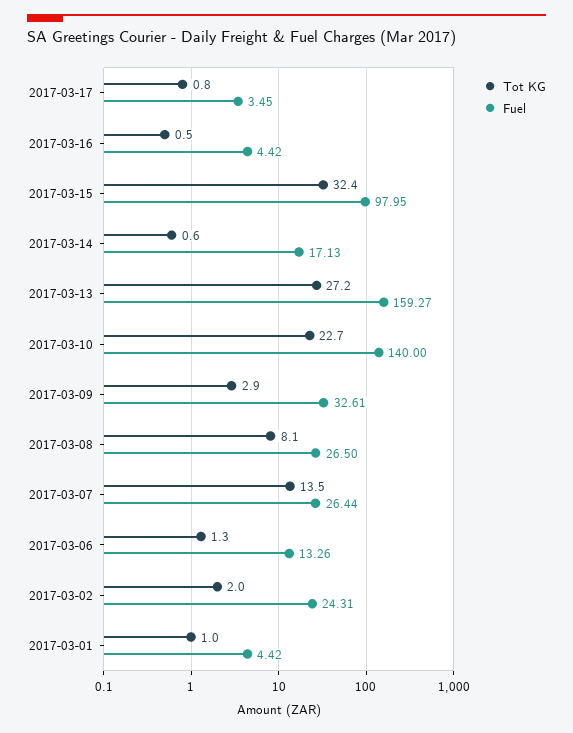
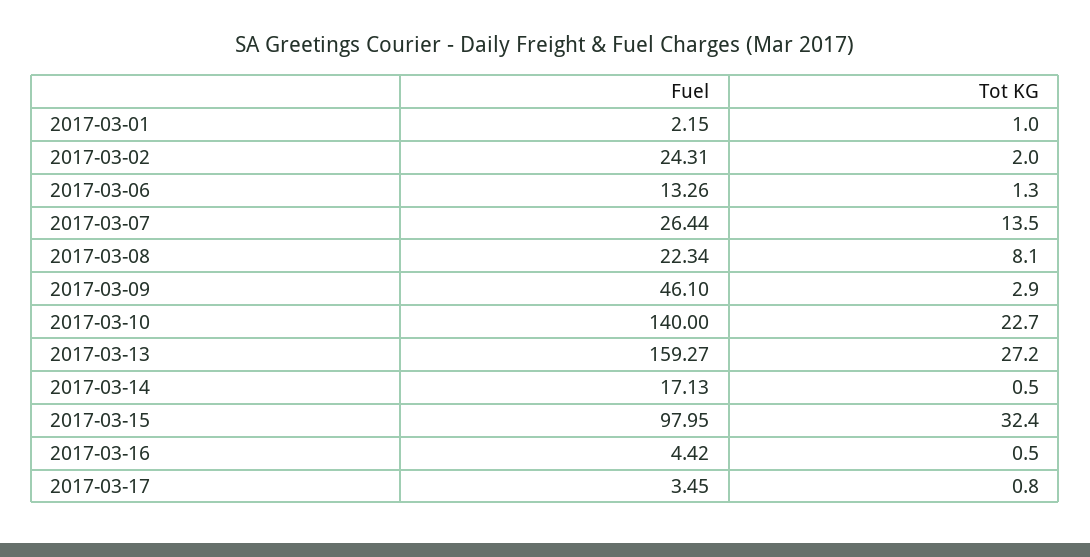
  {
    "Tot KG": {
      "2017-03-17": 0.8,
      "2017-03-16": 0.5,
      "2017-03-15": 32.4,
-     "2017-03-14": 0.6,
+     "2017-03-14": 0.5,
      "2017-03-13": 27.2,
      "2017-03-10": 22.7,
      "2017-03-09": 2.9,
      "2017-03-08": 8.1,
      "2017-03-07": 13.5,
      "2017-03-06": 1.3,
      "2017-03-02": 2,
      "2017-03-01": 1
    },
    "Fuel": {
      "2017-03-17": 3.45,
      "2017-03-16": 4.42,
      "2017-03-15": 97.95,
      "2017-03-14": 17.13,
      "2017-03-13": 159.27,
      "2017-03-10": 140,
-     "2017-03-09": 32.61,
+     "2017-03-09": 46.1,
-     "2017-03-08": 26.5,
+     "2017-03-08": 22.34,
      "2017-03-07": 26.44,
      "2017-03-06": 13.26,
      "2017-03-02": 24.31,
-     "2017-03-01": 4.42
+     "2017-03-01": 2.15
    }
  }

